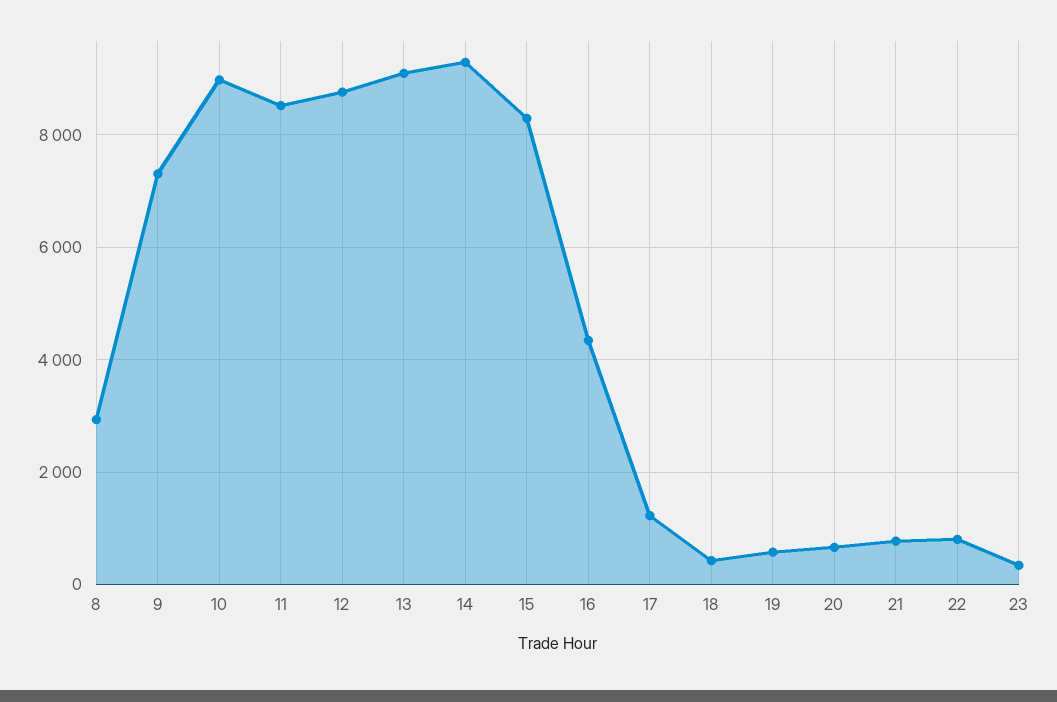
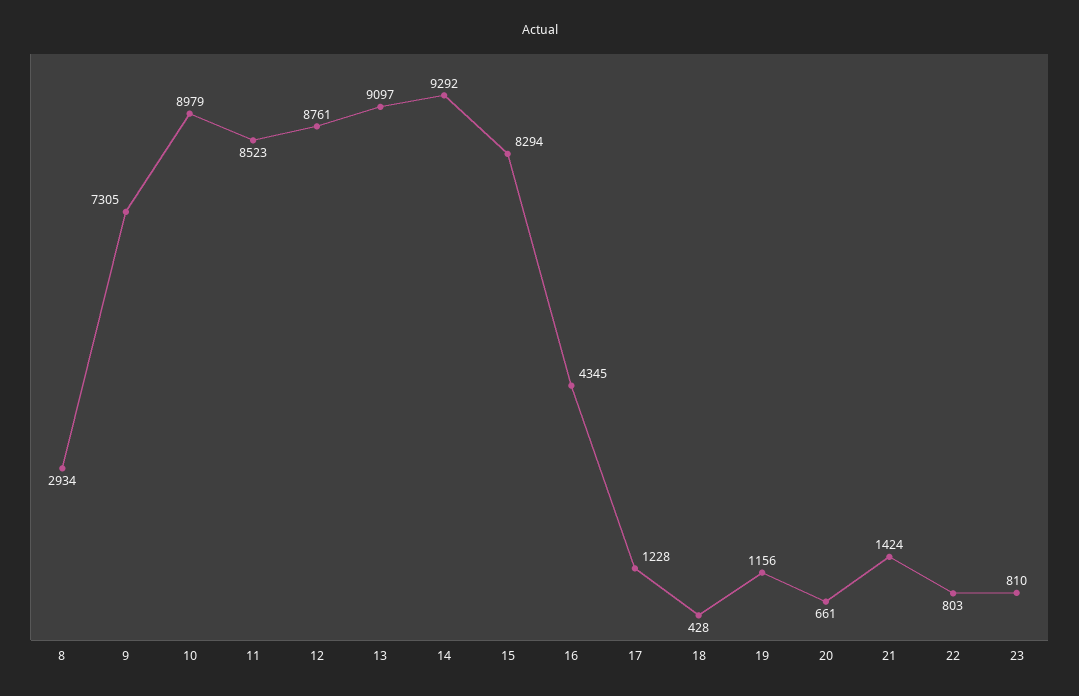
  {
    "8": 2934,
    "9": 7305,
    "10": 8979,
    "11": 8523,
    "12": 8761,
    "13": 9097,
    "14": 9292,
    "15": 8294,
    "16": 4345,
    "17": 1228,
    "18": 428,
-   "19": 600,
+   "19": 1156,
    "20": 661,
-   "21": 800,
+   "21": 1424,
    "22": 803,
-   "23": 400
+   "23": 810
  }

